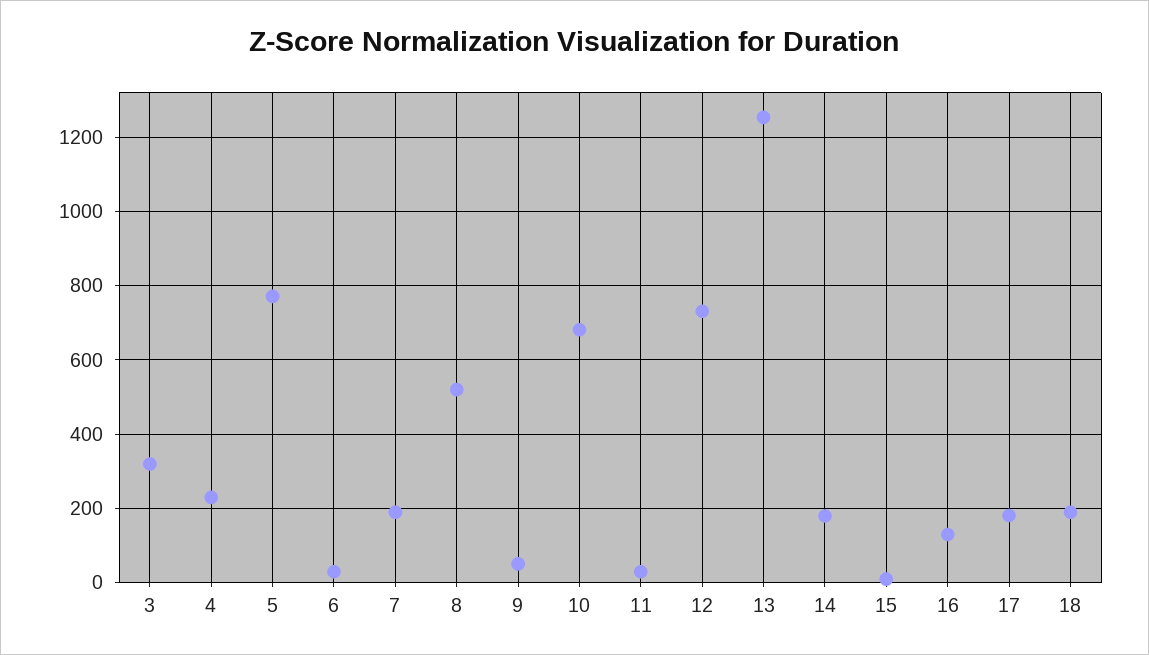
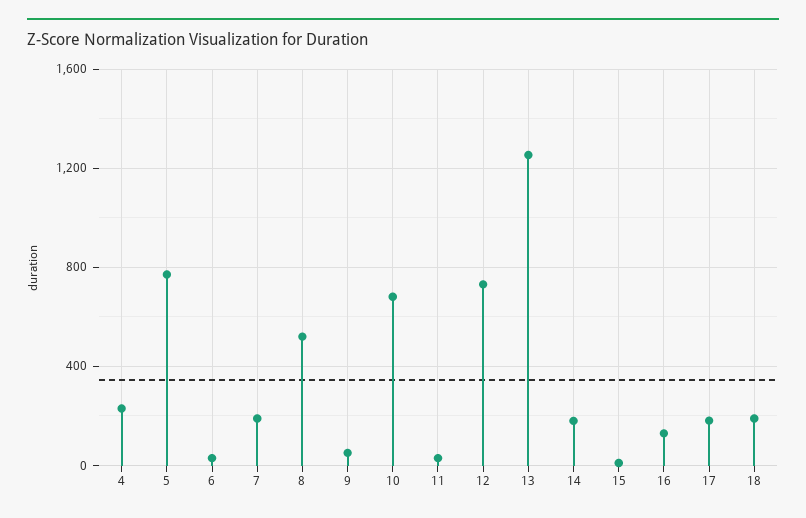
  {
-   "3": 320,
    "4": 240,
    "5": 780,
    "6": 40,
    "7": 200,
    "8": 520,
    "9": 60,
    "10": 680,
    "11": 40,
    "12": 740,
    "13": 1260,
    "14": 180,
    "15": 20,
    "16": 140,
    "17": 180,
    "18": 200
  }

